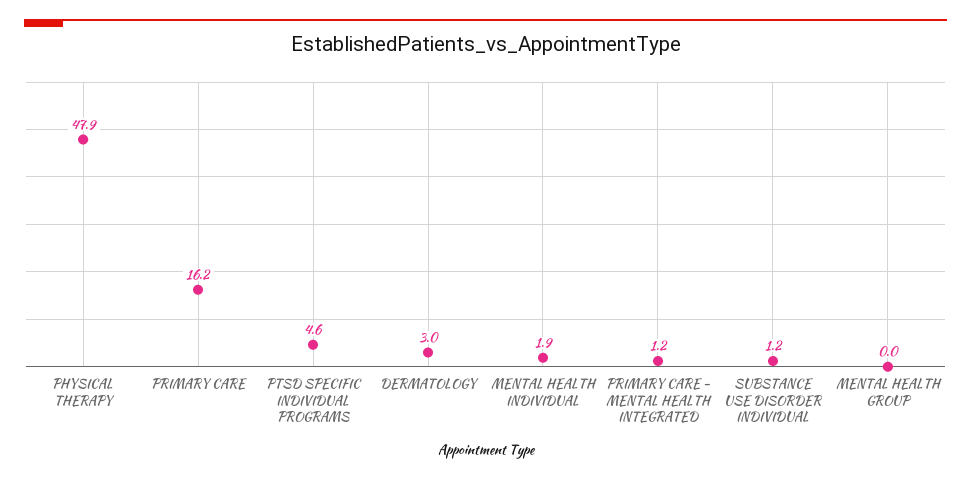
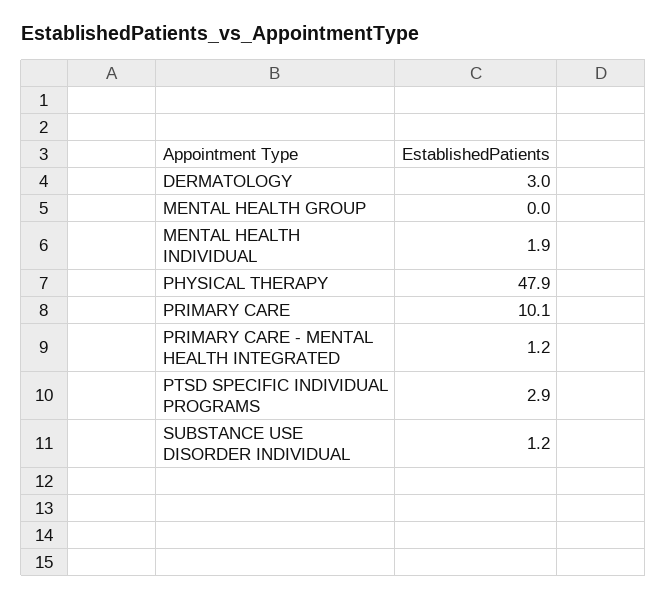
  {
    "PHYSICAL THERAPY": 47.9,
-   "PRIMARY CARE": 16.2,
+   "PRIMARY CARE": 10.1,
-   "PTSD SPECIFIC INDIVIDUAL PROGRAMS": 4.6,
+   "PTSD SPECIFIC INDIVIDUAL PROGRAMS": 2.9,
    "DERMATOLOGY": 3,
    "MENTAL HEALTH INDIVIDUAL": 1.9,
    "PRIMARY CARE - MENTAL HEALTH INTEGRATED": 1.2,
    "SUBSTANCE USE DISORDER INDIVIDUAL": 1.2,
    "MENTAL HEALTH GROUP": 0
  }

